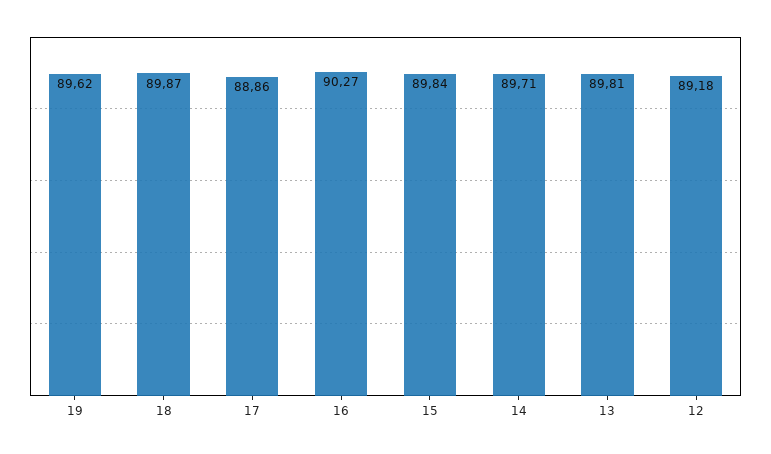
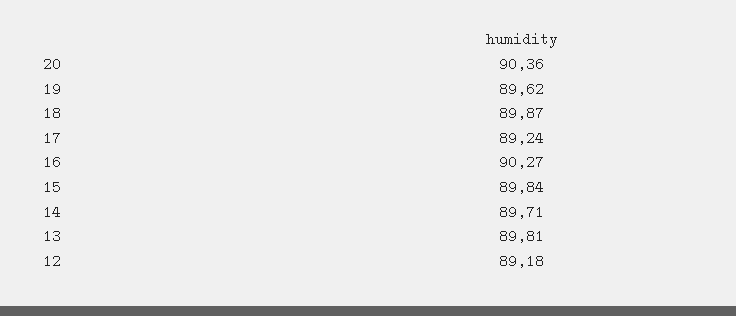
  {
    "19": 89.62,
    "18": 89.87,
-   "17": 88.86,
+   "17": 89.24,
    "16": 90.27,
    "15": 89.84,
    "14": 89.71,
    "13": 89.81,
-   "12": 89.18
+   "12": 89.18,
+   "20": 90.36
  }

